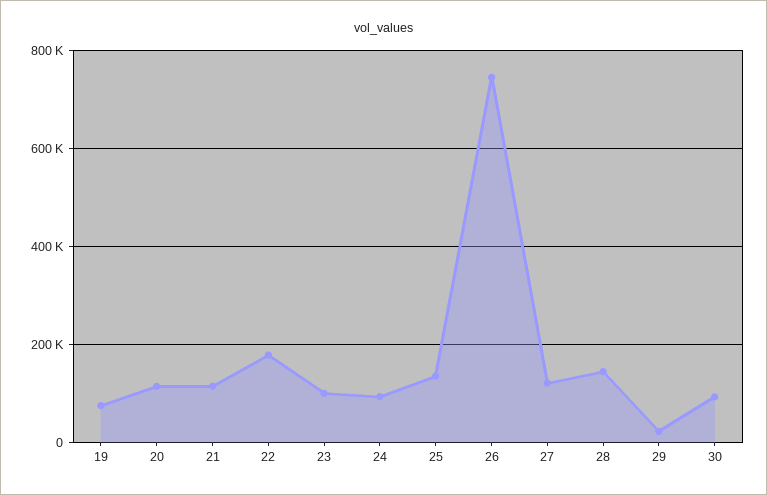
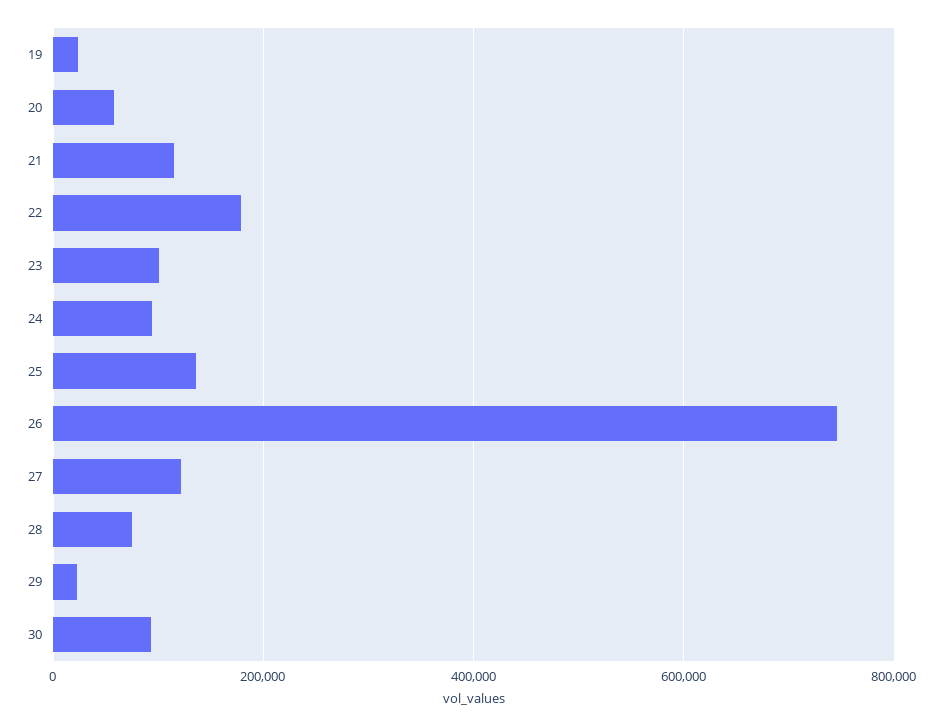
  {
-   "19": 80000,
+   "19": 20000,
-   "20": 120000,
+   "20": 60000,
    "21": 120000,
    "22": 180000,
    "23": 100000,
    "24": 100000,
    "25": 140000,
    "26": 740000,
    "27": 120000,
-   "28": 140000,
+   "28": 80000,
    "29": 20000,
    "30": 100000
  }

